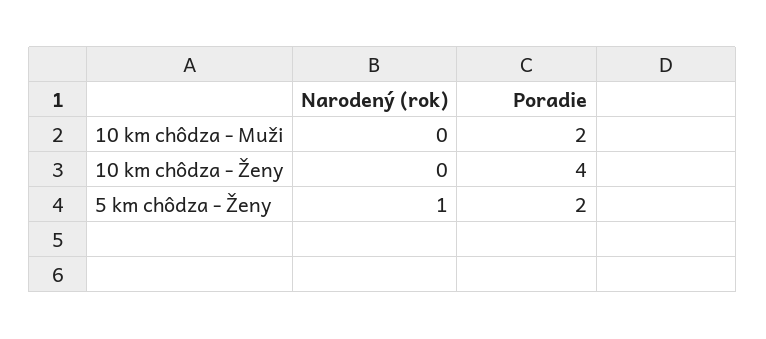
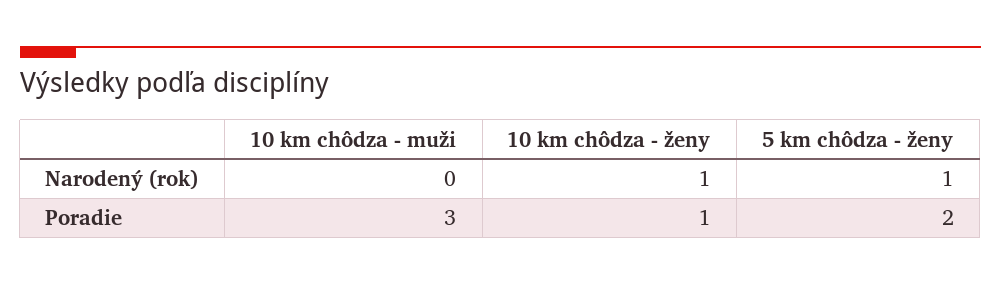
  {
    "Narodený (rok)": {
      "10 km chôdza - Muži": 0,
-     "10 km chôdza - Ženy": 0,
+     "10 km chôdza - Ženy": 1,
      "5 km chôdza - Ženy": 1
    },
    "Poradie": {
-     "10 km chôdza - Muži": 2,
+     "10 km chôdza - Muži": 3,
-     "10 km chôdza - Ženy": 4,
+     "10 km chôdza - Ženy": 1,
      "5 km chôdza - Ženy": 2
    }
  }

